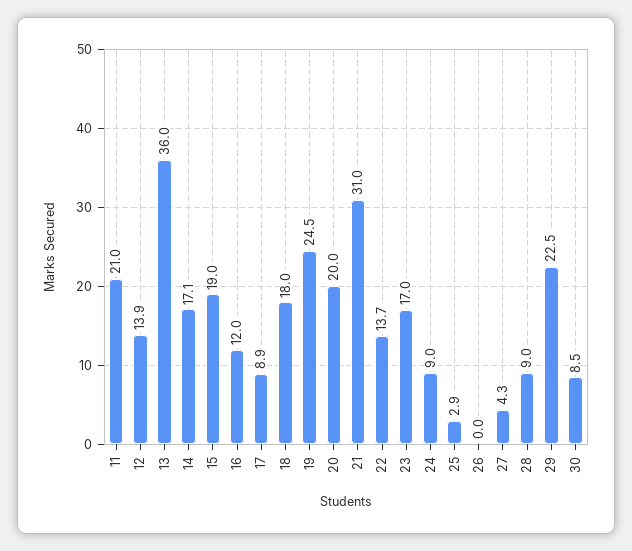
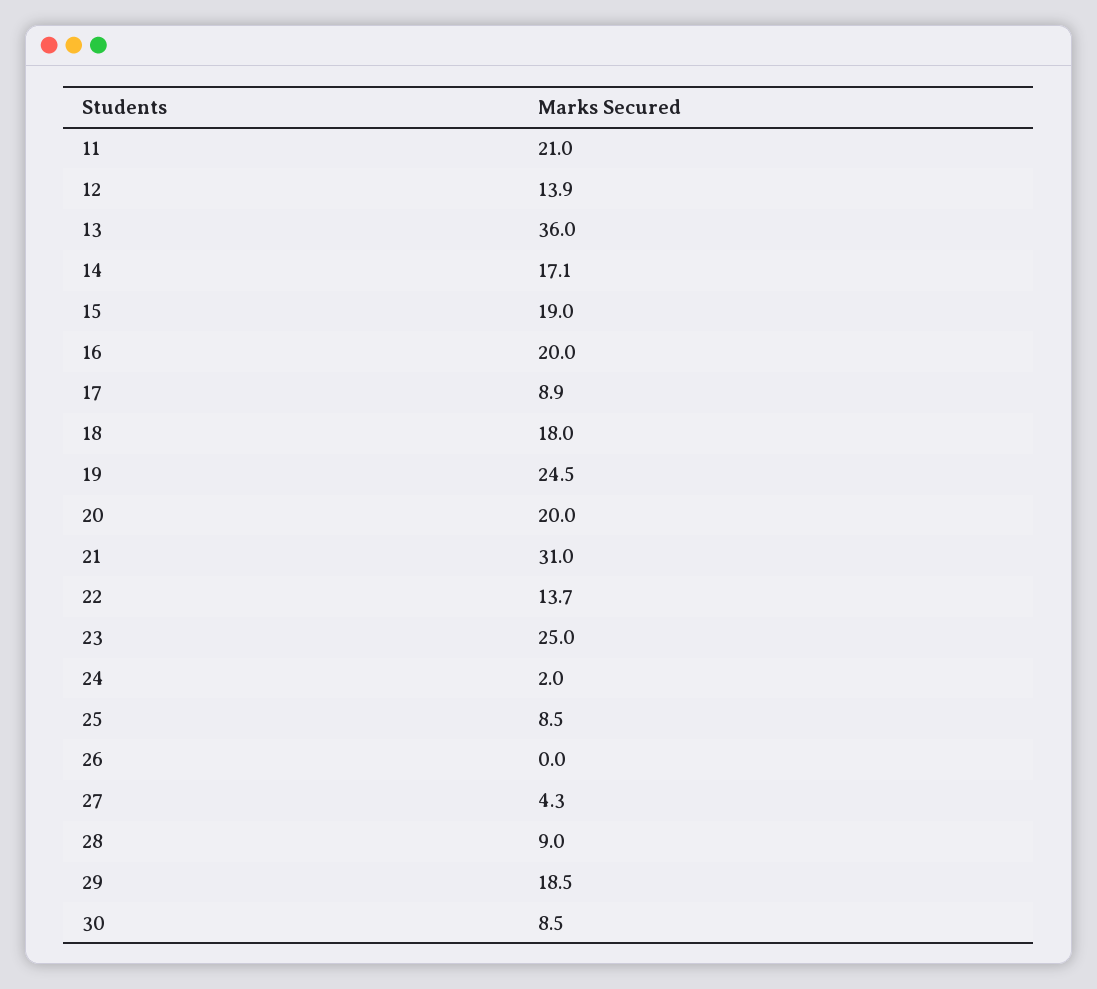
  {
    "11": 21,
    "12": 13.9,
    "13": 36,
    "14": 17.1,
    "15": 19,
-   "16": 12,
+   "16": 20,
    "17": 8.9,
    "18": 18,
    "19": 24.5,
    "20": 20,
    "21": 31,
    "22": 13.7,
-   "23": 17,
+   "23": 25,
-   "24": 9,
+   "24": 2,
-   "25": 2.9,
+   "25": 8.5,
    "26": 0,
    "27": 4.3,
    "28": 9,
-   "29": 22.5,
+   "29": 18.5,
    "30": 8.5
  }

